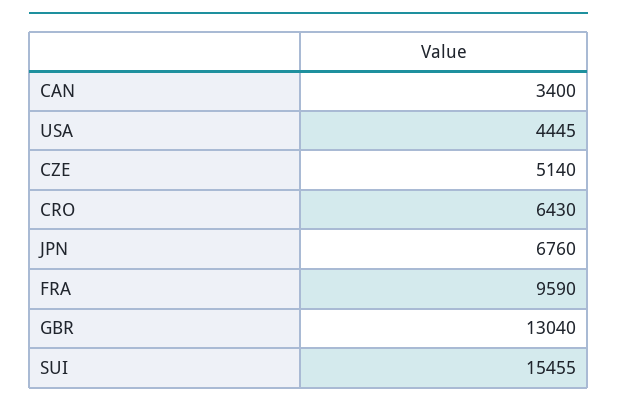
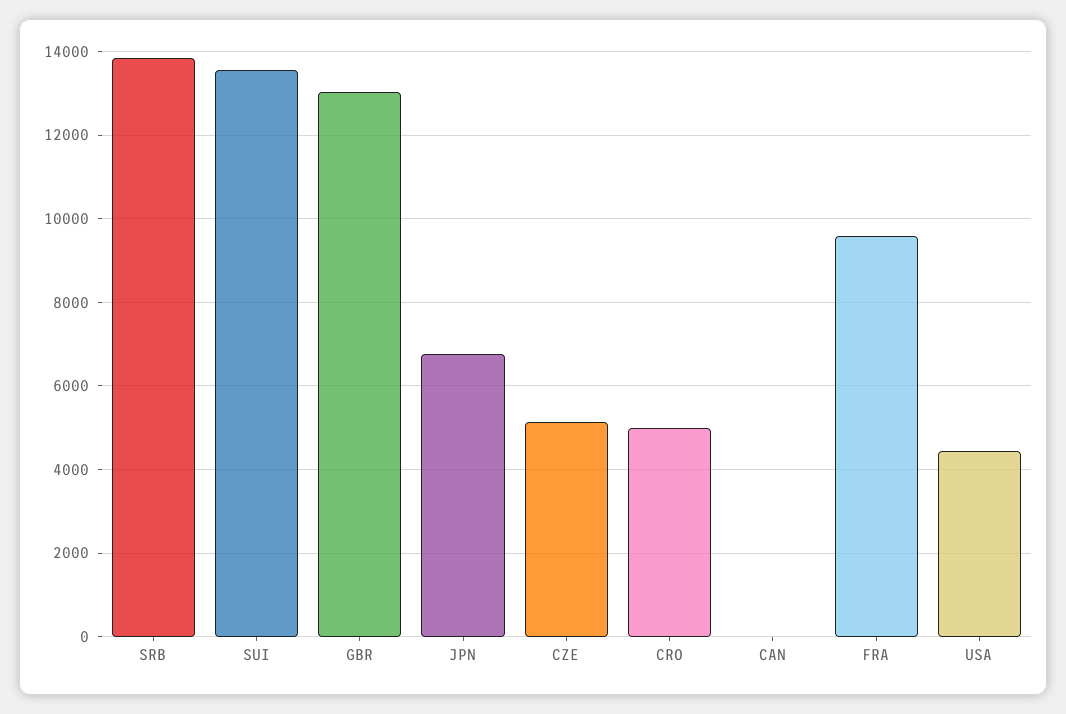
  {
-   "CAN": 3400,
+   "CAN": 0,
    "USA": 4445,
    "CZE": 5140,
-   "CRO": 6430,
+   "CRO": 5000,
    "JPN": 6760,
    "FRA": 9590,
    "GBR": 13040,
-   "SUI": 15455
+   "SUI": 13600,
+   "SRB": 13800
  }

